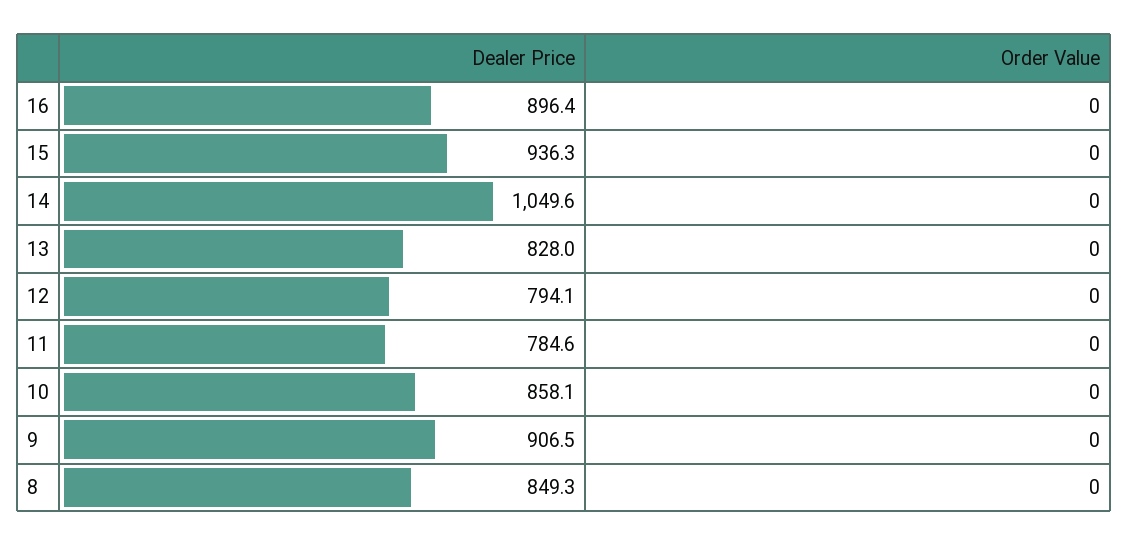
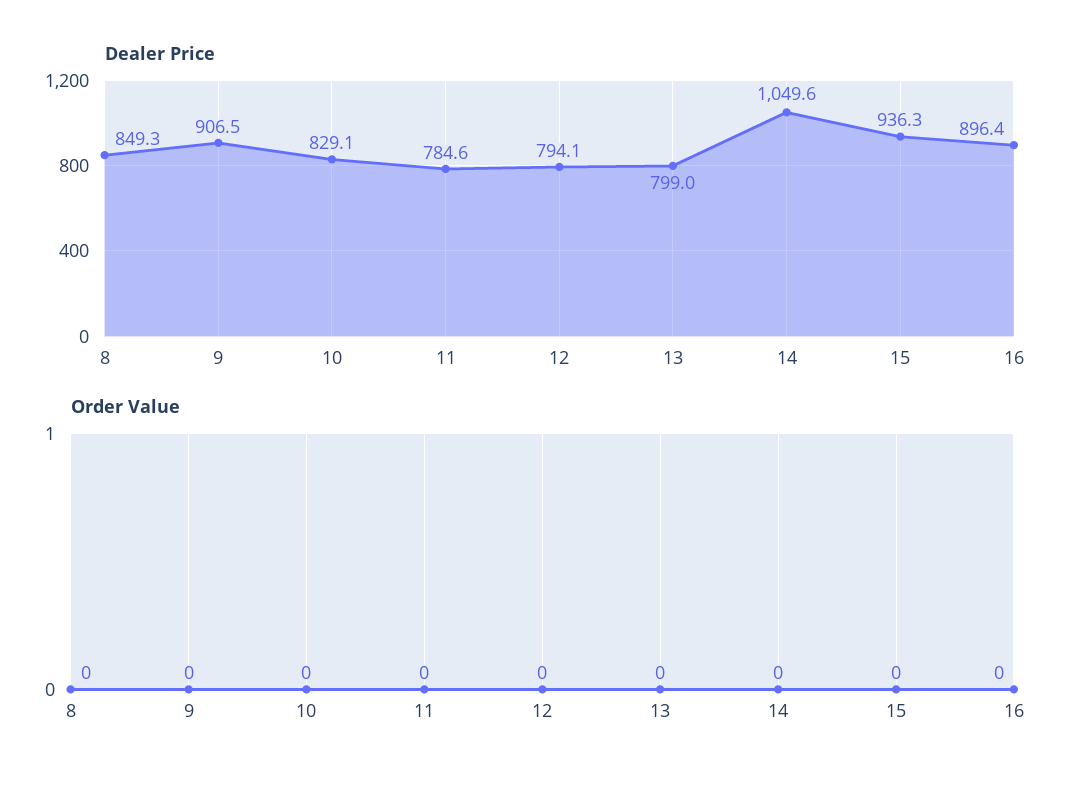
  {
    "Dealer Price": {
      "16": 896.4,
      "15": 936.3,
      "14": 1049.6,
-     "13": 828,
+     "13": 799,
      "12": 794.1,
      "11": 784.6,
-     "10": 858.1,
+     "10": 829.1,
      "9": 906.5,
      "8": 849.3
    },
    "Order Value": {
      "16": 0,
      "15": 0,
      "14": 0,
      "13": 0,
      "12": 0,
      "11": 0,
      "10": 0,
      "9": 0,
      "8": 0
    }
  }

